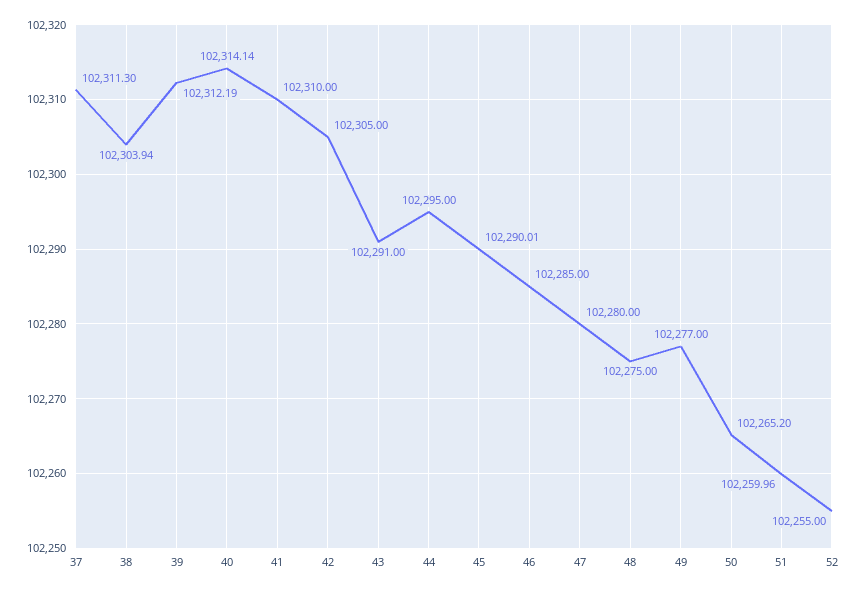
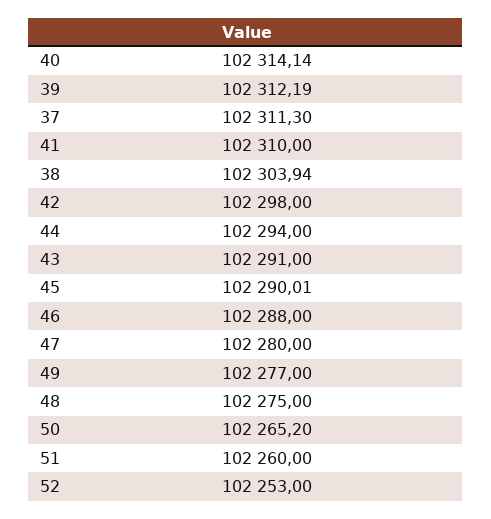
  {
    "37": 102311.3,
    "38": 102303.94,
    "39": 102312.19,
    "40": 102314.14,
    "41": 102310,
-   "42": 102305,
+   "42": 102298,
    "43": 102291,
-   "44": 102295,
+   "44": 102294,
    "45": 102290.01,
-   "46": 102285,
+   "46": 102288,
    "47": 102280,
    "48": 102275,
    "49": 102277,
    "50": 102265.2,
-   "51": 102259.96,
+   "51": 102260,
-   "52": 102255
+   "52": 102253
  }

